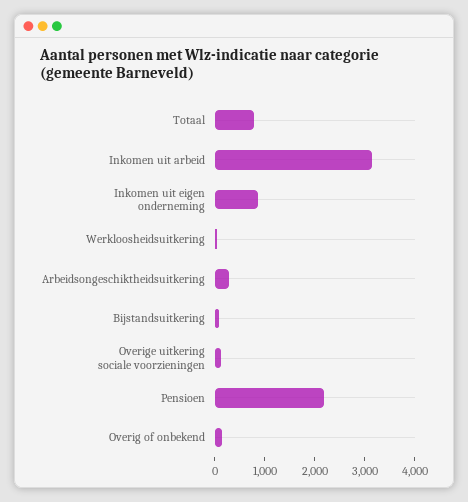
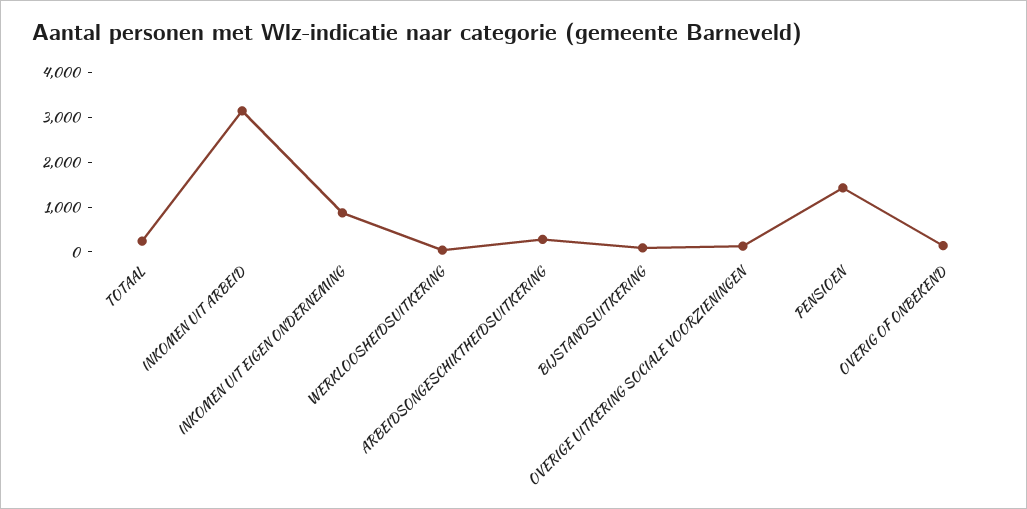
  {
-   "Totaal": 800,
+   "Totaal": 200,
    "Inkomen uit arbeid": 3200,
    "Inkomen uit eigen onderneming": 800,
    "Werkloosheidsuitkering": 0,
    "Arbeidsongeschiktheidsuitkering": 200,
    "Bijstandsuitkering": 0,
    "Overige uitkering sociale voorzieningen": 200,
-   "Pensioen": 2200,
+   "Pensioen": 1400,
    "Overig of onbekend": 200
  }

